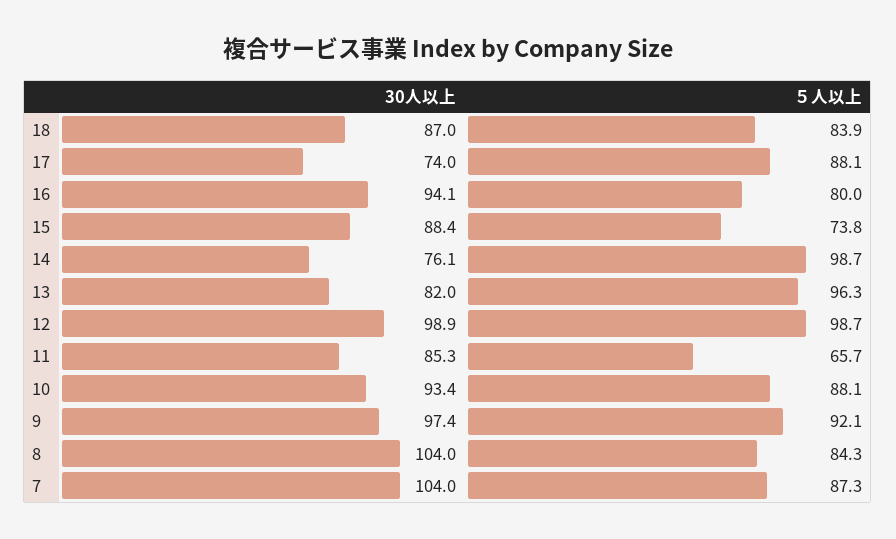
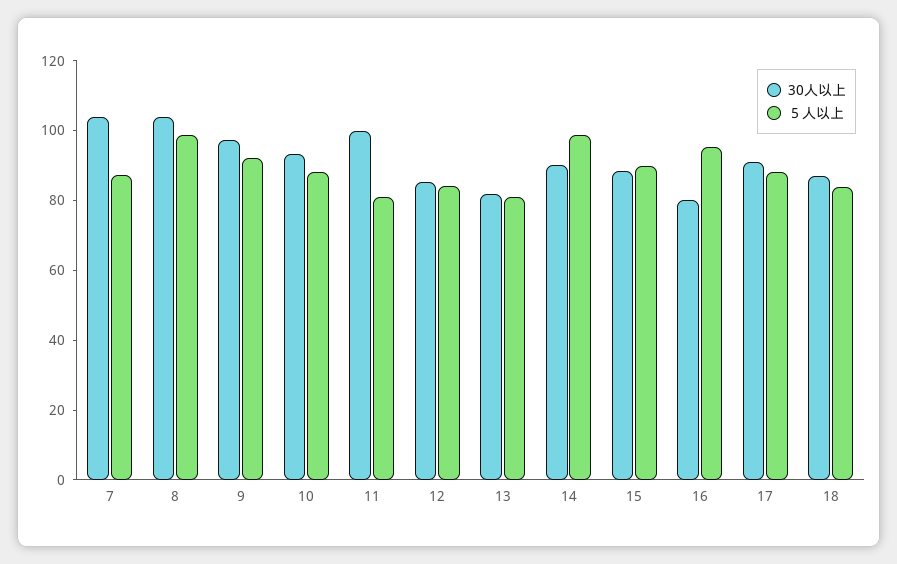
  {
    "30人以上": {
      "18": 87,
-     "17": 74,
+     "17": 90,
-     "16": 94.1,
+     "16": 80,
      "15": 88.4,
-     "14": 76.1,
+     "14": 90,
      "13": 82,
-     "12": 98.9,
+     "12": 85,
-     "11": 85.3,
+     "11": 100,
      "10": 93.4,
      "9": 97.4,
      "8": 104,
      "7": 104
    },
    "５人以上": {
      "18": 83.9,
      "17": 88.1,
-     "16": 80,
+     "16": 95,
-     "15": 73.8,
+     "15": 90,
      "14": 98.7,
-     "13": 96.3,
+     "13": 80,
-     "12": 98.7,
+     "12": 85,
-     "11": 65.7,
+     "11": 80,
      "10": 88.1,
      "9": 92.1,
-     "8": 84.3,
+     "8": 100,
      "7": 87.3
    }
  }

